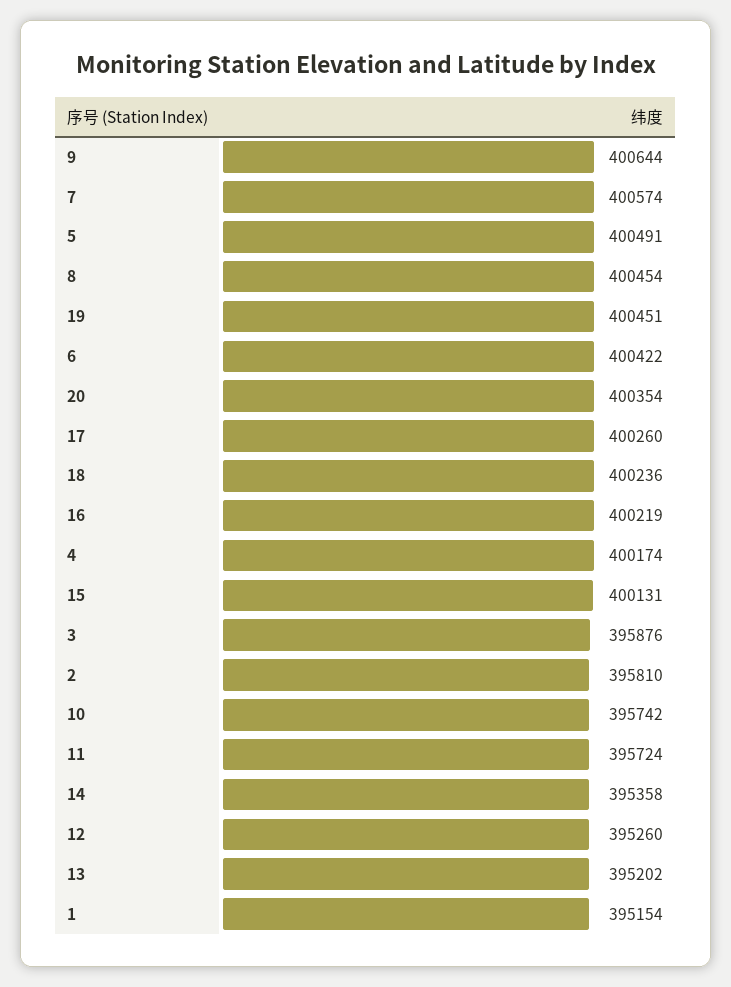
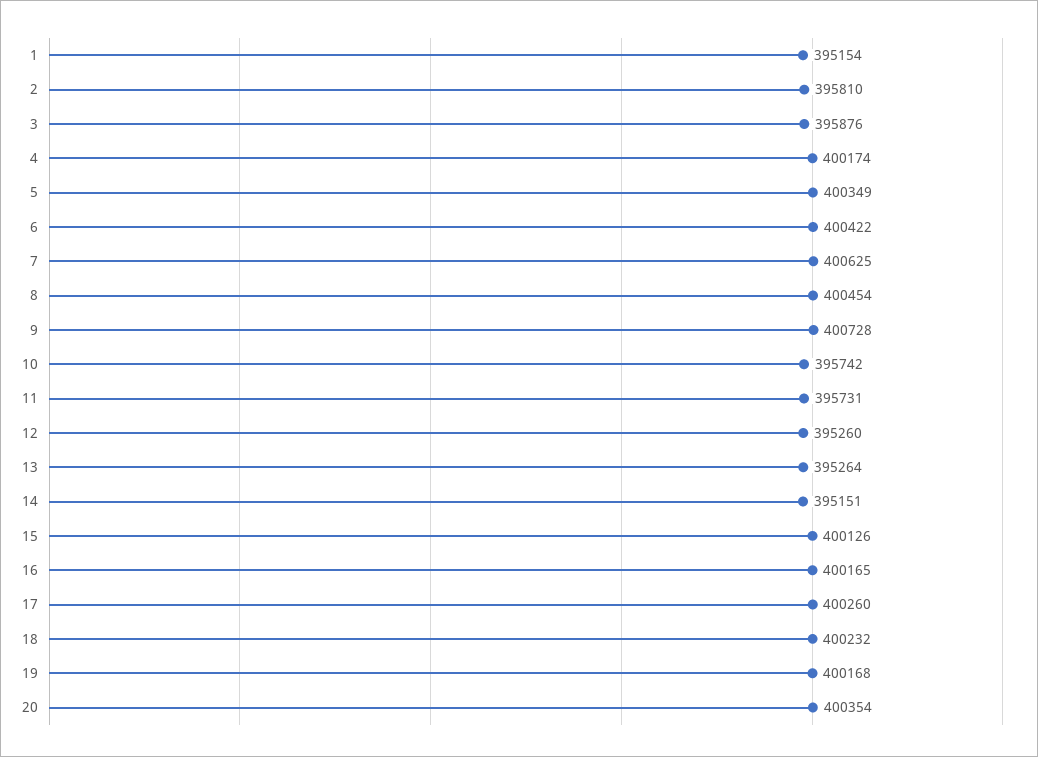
  {
-   "9": 400644,
+   "9": 400728,
-   "7": 400574,
+   "7": 400625,
-   "5": 400491,
+   "5": 400349,
    "8": 400454,
-   "19": 400451,
+   "19": 400168,
    "6": 400422,
    "20": 400354,
    "17": 400260,
-   "18": 400236,
+   "18": 400232,
-   "16": 400219,
+   "16": 400165,
    "4": 400174,
-   "15": 400131,
+   "15": 400126,
    "3": 395876,
    "2": 395810,
    "10": 395742,
-   "11": 395724,
+   "11": 395731,
-   "14": 395358,
+   "14": 395151,
    "12": 395260,
-   "13": 395202,
+   "13": 395264,
    "1": 395154
  }

